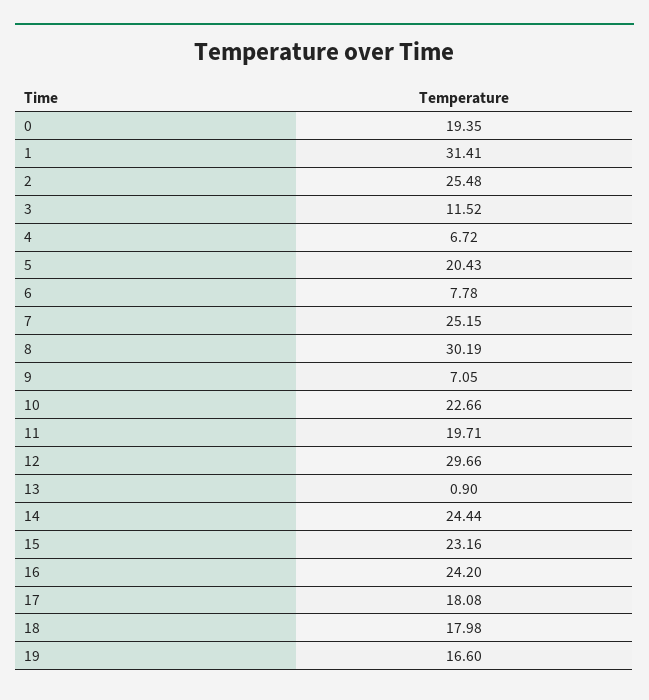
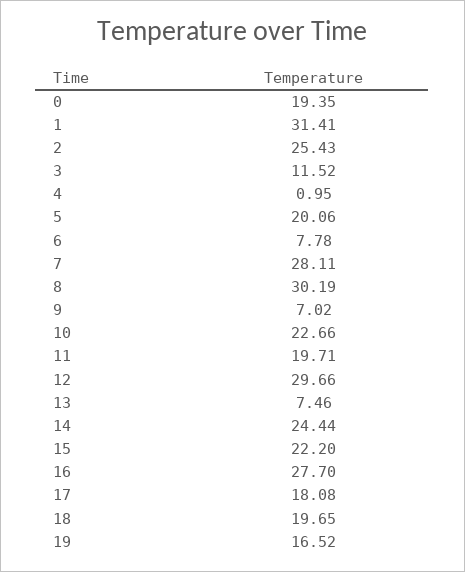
  {
    "0": 19.35,
    "1": 31.41,
-   "2": 25.48,
+   "2": 25.43,
    "3": 11.52,
-   "4": 6.72,
+   "4": 0.95,
-   "5": 20.43,
+   "5": 20.06,
    "6": 7.78,
-   "7": 25.15,
+   "7": 28.11,
    "8": 30.19,
-   "9": 7.05,
+   "9": 7.02,
    "10": 22.66,
    "11": 19.71,
    "12": 29.66,
-   "13": 0.9,
+   "13": 7.46,
    "14": 24.44,
-   "15": 23.16,
+   "15": 22.2,
-   "16": 24.2,
+   "16": 27.7,
    "17": 18.08,
-   "18": 17.98,
+   "18": 19.65,
-   "19": 16.6
+   "19": 16.52
  }

